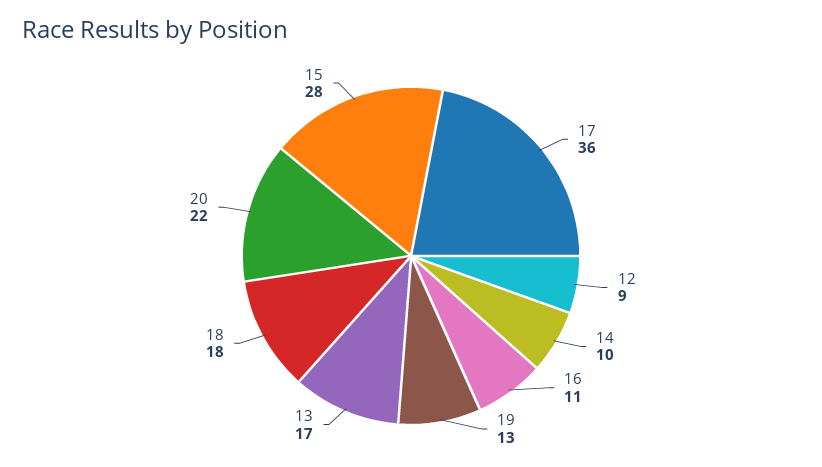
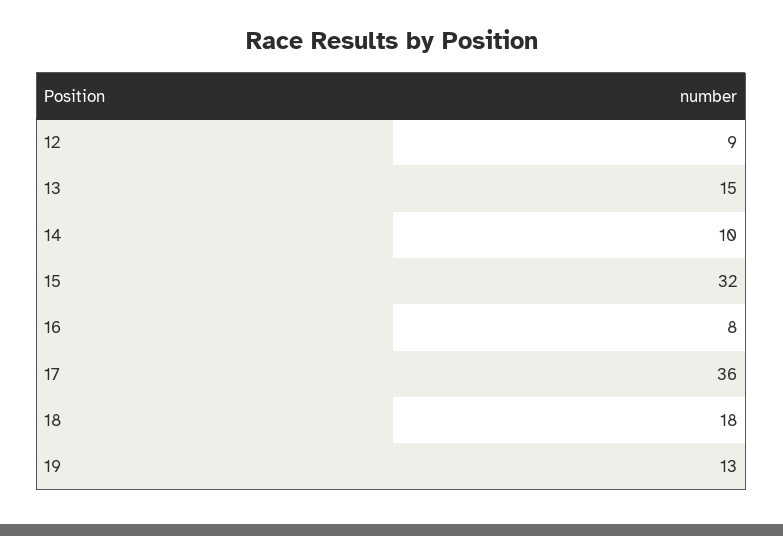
  {
    "17": 36,
    "12": 9,
    "14": 10,
-   "16": 11,
+   "16": 8,
    "19": 13,
-   "13": 17,
+   "13": 15,
    "18": 18,
-   "20": 22,
-   "15": 28
+   "15": 32
  }

